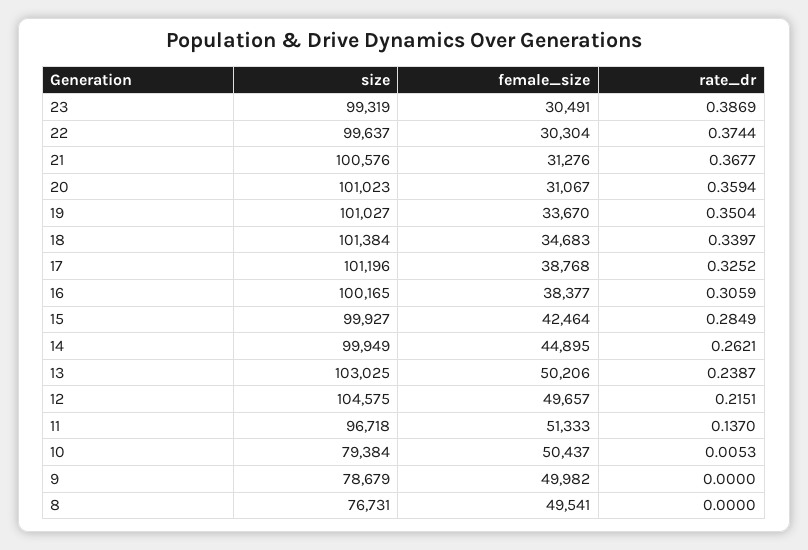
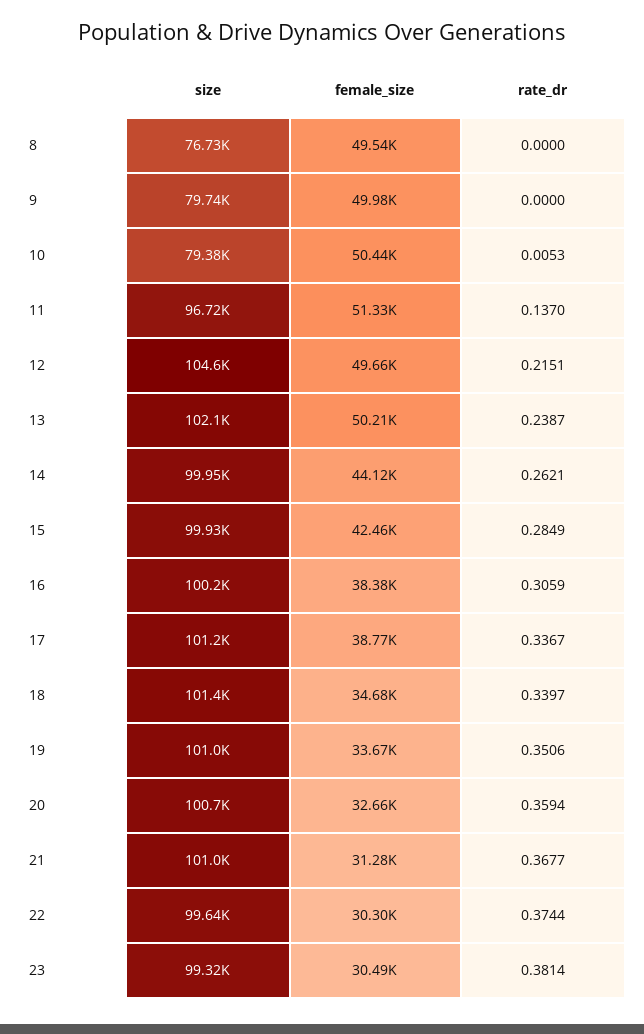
  {
    "size": {
      "23": 99319,
      "22": 99637,
-     "21": 100576,
+     "21": 101000,
-     "20": 101023,
+     "20": 100700,
      "19": 101027,
      "18": 101384,
      "17": 101196,
      "16": 100165,
      "15": 99927,
      "14": 99949,
-     "13": 103025,
+     "13": 102100,
      "12": 104575,
      "11": 96718,
      "10": 79384,
-     "9": 78679,
+     "9": 79740,
      "8": 76731
    },
    "female_size": {
      "23": 30491,
      "22": 30304,
      "21": 31276,
-     "20": 31067,
+     "20": 32660,
      "19": 33670,
      "18": 34683,
      "17": 38768,
      "16": 38377,
      "15": 42464,
-     "14": 44895,
+     "14": 44120,
      "13": 50206,
      "12": 49657,
      "11": 51333,
      "10": 50437,
      "9": 49982,
      "8": 49541
    },
    "rate_dr": {
-     "23": 0.3869,
+     "23": 0.3814,
      "22": 0.3744,
      "21": 0.3677,
      "20": 0.3594,
-     "19": 0.3504,
+     "19": 0.3506,
      "18": 0.3397,
-     "17": 0.3252,
+     "17": 0.3367,
      "16": 0.3059,
      "15": 0.2849,
      "14": 0.2621,
      "13": 0.2387,
      "12": 0.2151,
      "11": 0.137,
      "10": 0.0053,
      "9": 0,
      "8": 0
    }
  }

